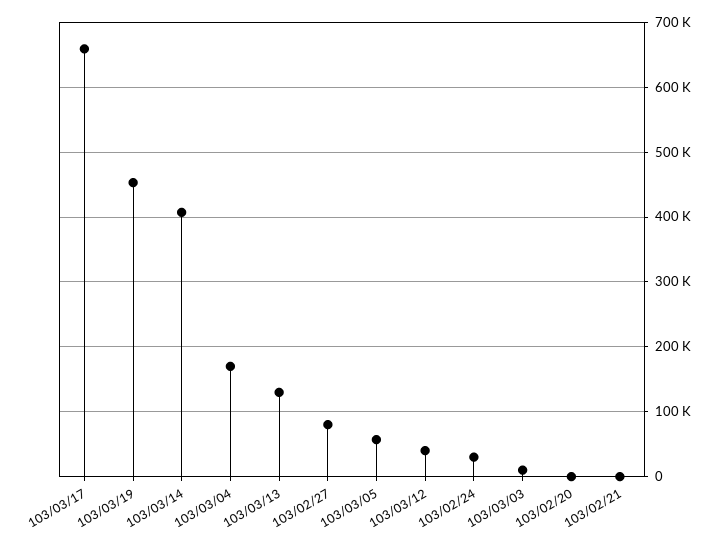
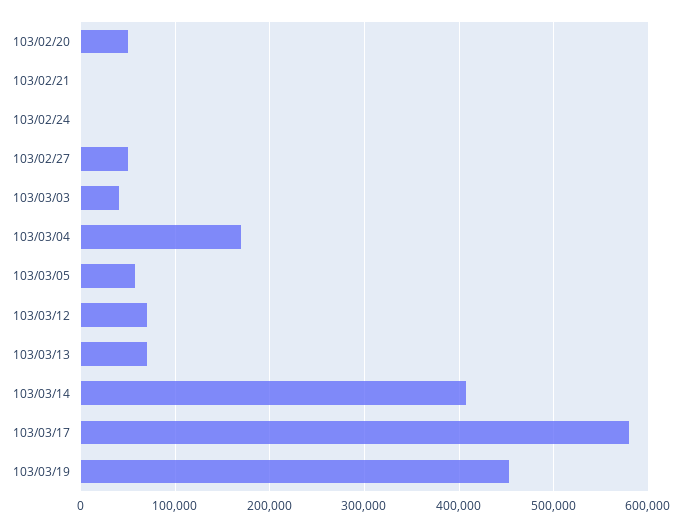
  {
-   "103/03/17": 660000,
+   "103/03/17": 580000,
    "103/03/19": 450000,
    "103/03/14": 410000,
    "103/03/04": 170000,
-   "103/03/13": 130000,
+   "103/03/13": 70000,
-   "103/02/27": 80000,
+   "103/02/27": 50000,
    "103/03/05": 60000,
-   "103/03/12": 40000,
+   "103/03/12": 70000,
-   "103/02/24": 30000,
+   "103/02/24": 0,
-   "103/03/03": 10000,
+   "103/03/03": 40000,
-   "103/02/20": 0,
+   "103/02/20": 50000,
    "103/02/21": 0
  }

